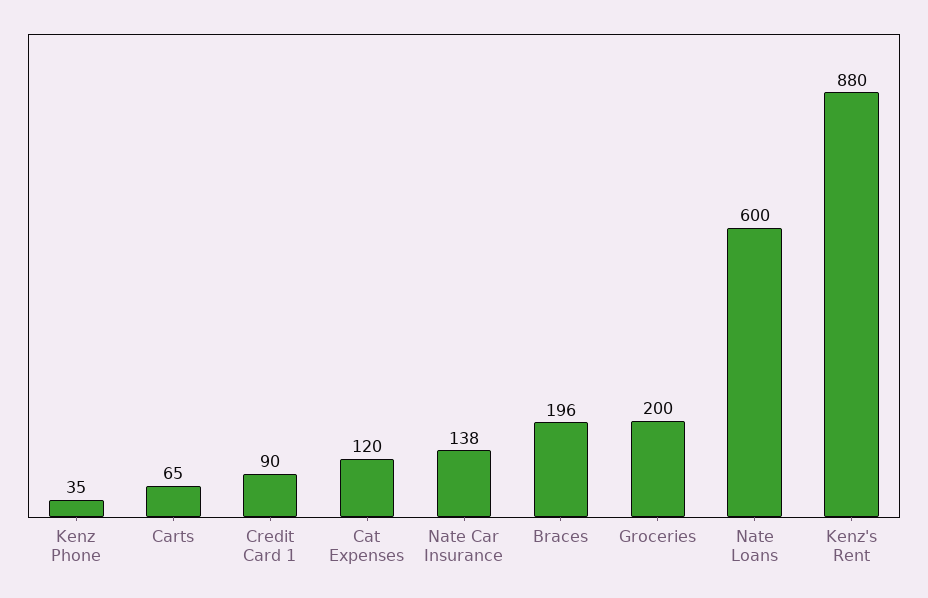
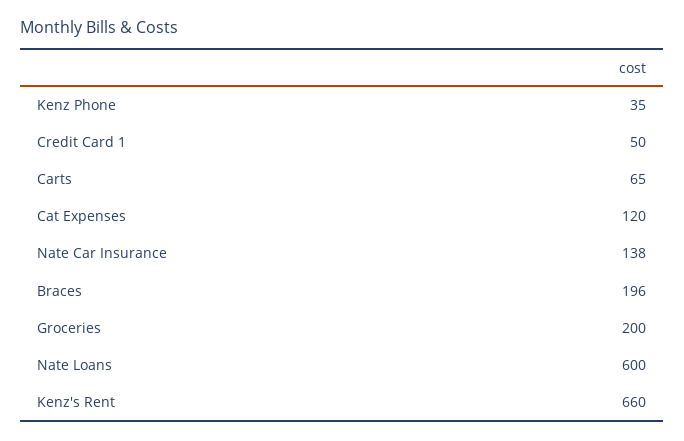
  {
    "Kenz Phone": 35,
    "Carts": 65,
-   "Credit Card 1": 90,
+   "Credit Card 1": 50,
    "Cat Expenses": 120,
    "Nate Car Insurance": 138,
    "Braces": 196,
    "Groceries": 200,
    "Nate Loans": 600,
-   "Kenz's Rent": 880
+   "Kenz's Rent": 660
  }

